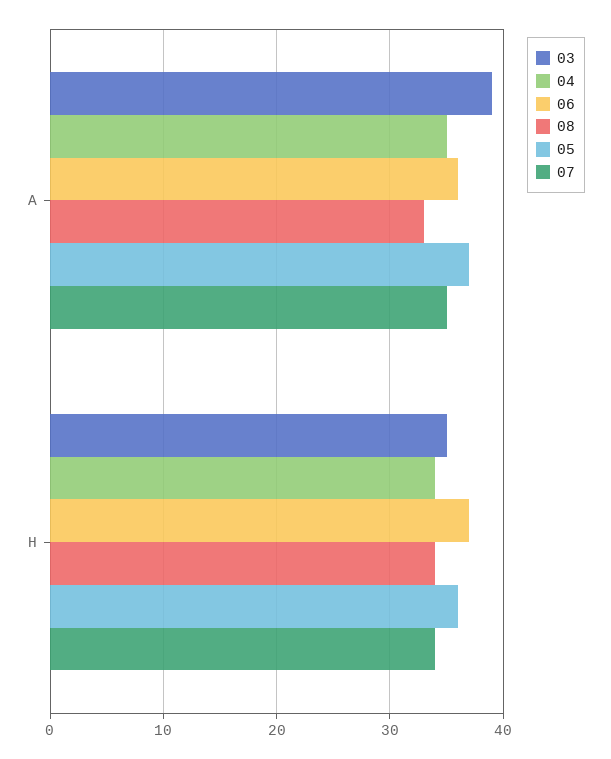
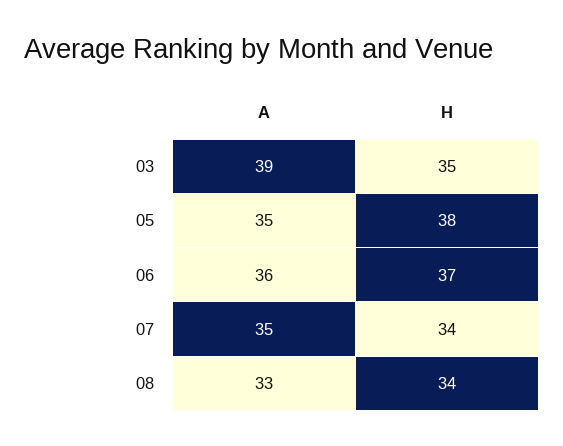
  {
    "03": {
      "A": 39,
      "H": 35
    },
-   "04": {
-     "A": 35,
-     "H": 34
-   },
    "06": {
      "A": 36,
      "H": 37
    },
    "08": {
      "A": 33,
      "H": 34
    },
    "05": {
-     "A": 37,
+     "A": 35,
-     "H": 36
+     "H": 38
    },
    "07": {
      "A": 35,
      "H": 34
    }
  }

